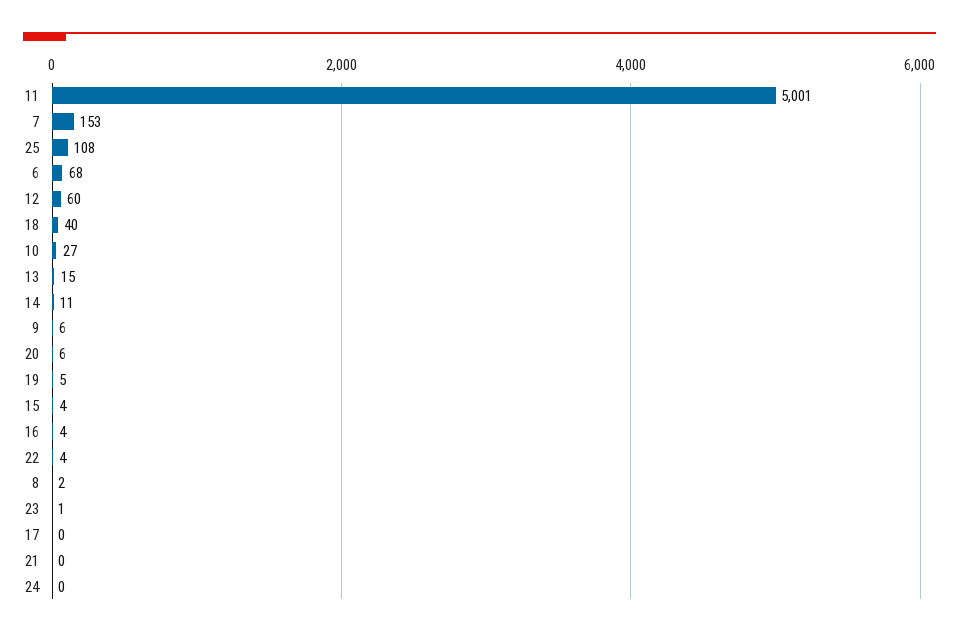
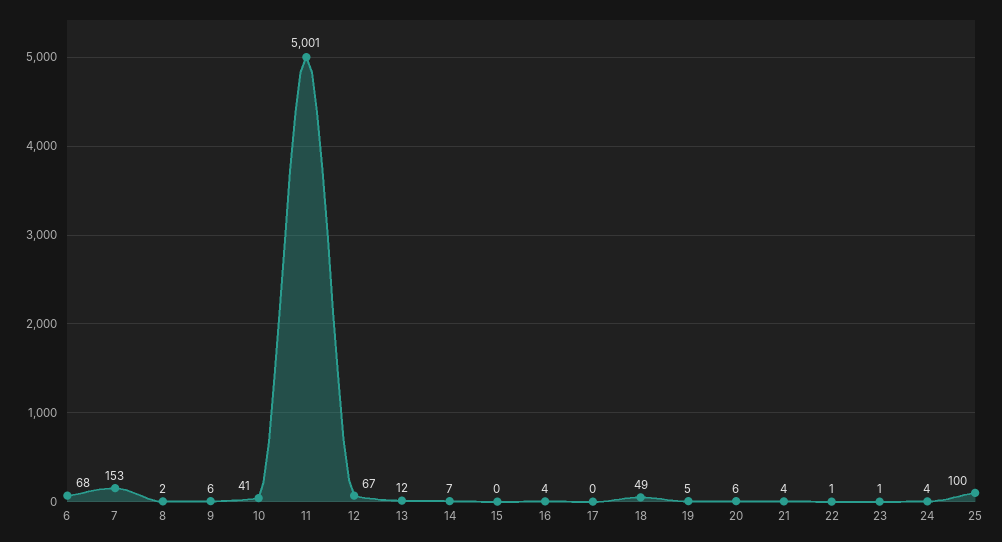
  {
    "11": 5001,
    "7": 153,
-   "25": 108,
+   "25": 100,
    "6": 68,
-   "12": 60,
+   "12": 67,
-   "18": 40,
+   "18": 49,
-   "10": 27,
+   "10": 41,
-   "13": 15,
+   "13": 12,
-   "14": 11,
+   "14": 7,
    "9": 6,
    "20": 6,
    "19": 5,
-   "15": 4,
+   "15": 0,
    "16": 4,
-   "22": 4,
+   "22": 1,
    "8": 2,
    "23": 1,
    "17": 0,
-   "21": 0,
+   "21": 4,
-   "24": 0
+   "24": 4
  }

